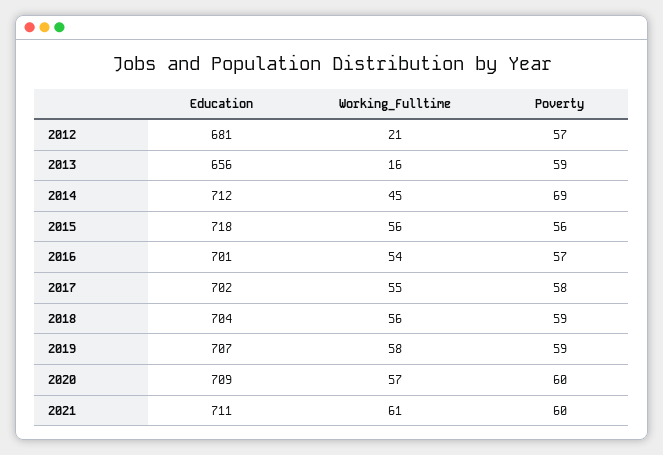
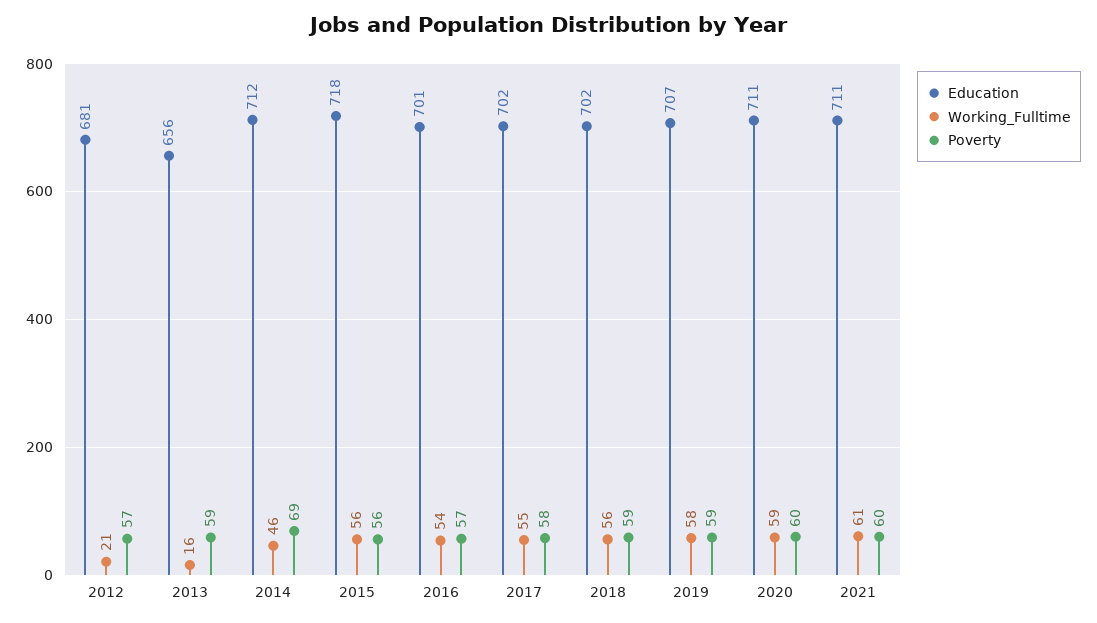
  {
    "Education": {
      "2012": 681,
      "2013": 656,
      "2014": 712,
      "2015": 718,
      "2016": 701,
      "2017": 702,
-     "2018": 704,
+     "2018": 702,
      "2019": 707,
-     "2020": 709,
+     "2020": 711,
      "2021": 711
    },
    "Working_Fulltime": {
      "2012": 21,
      "2013": 16,
-     "2014": 45,
+     "2014": 46,
      "2015": 56,
      "2016": 54,
      "2017": 55,
      "2018": 56,
      "2019": 58,
-     "2020": 57,
+     "2020": 59,
      "2021": 61
    },
    "Poverty": {
      "2012": 57,
      "2013": 59,
      "2014": 69,
      "2015": 56,
      "2016": 57,
      "2017": 58,
      "2018": 59,
      "2019": 59,
      "2020": 60,
      "2021": 60
    }
  }

